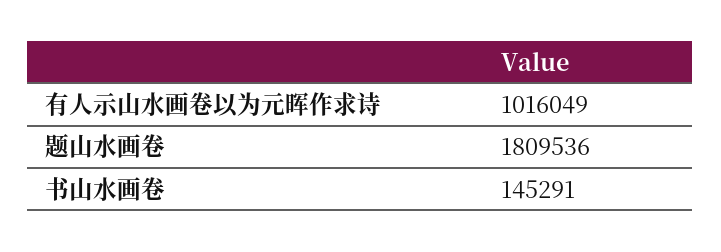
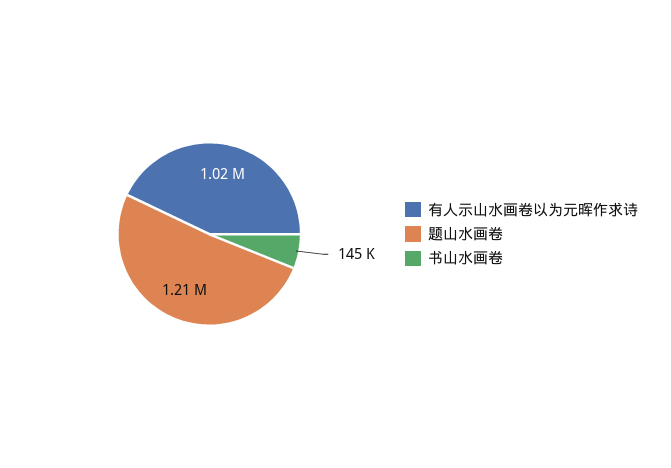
  {
    "有人示山水画卷以为元晖作求诗": 1016049,
-   "题山水画卷": 1809536,
+   "题山水画卷": 1210000,
    "书山水画卷": 145291
  }

